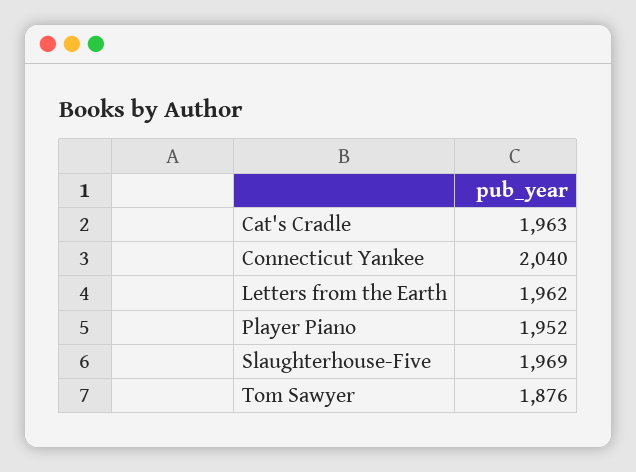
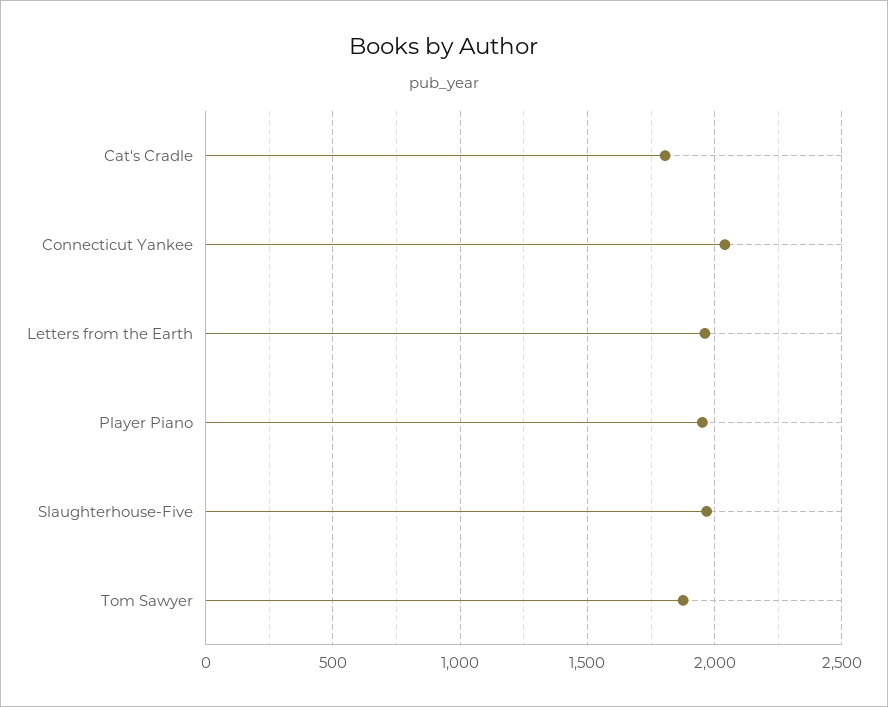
  {
-   "Cat's Cradle": 1963,
+   "Cat's Cradle": 1800,
    "Connecticut Yankee": 2040,
    "Letters from the Earth": 1962,
    "Player Piano": 1952,
    "Slaughterhouse-Five": 1969,
    "Tom Sawyer": 1876
  }

